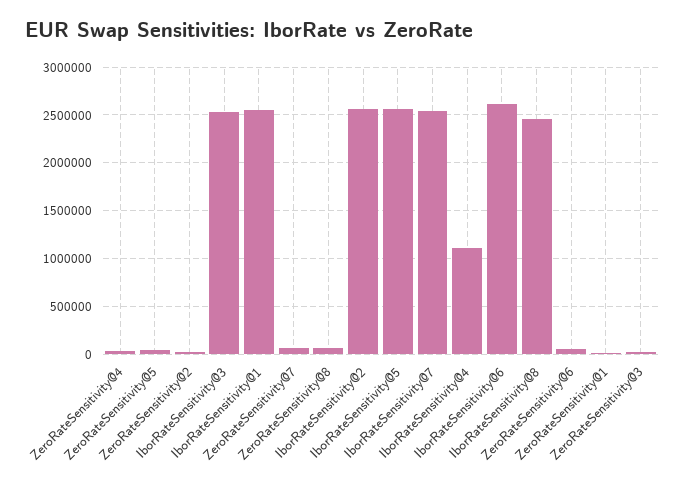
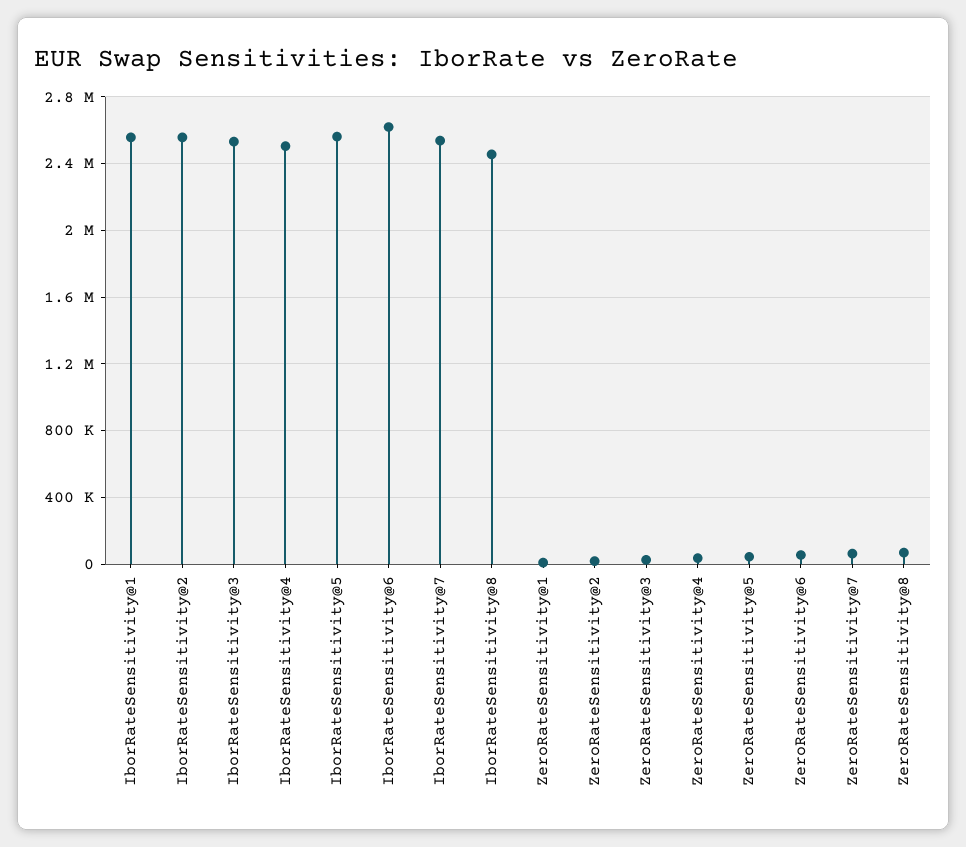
  {
    "ZeroRateSensitivity@4": 50000,
    "ZeroRateSensitivity@5": 50000,
    "ZeroRateSensitivity@2": 0,
    "IborRateSensitivity@3": 2550000,
    "IborRateSensitivity@1": 2550000,
    "ZeroRateSensitivity@7": 50000,
    "ZeroRateSensitivity@8": 50000,
    "IborRateSensitivity@2": 2550000,
    "IborRateSensitivity@5": 2550000,
    "IborRateSensitivity@7": 2550000,
-   "IborRateSensitivity@4": 1100000,
+   "IborRateSensitivity@4": 2500000,
    "IborRateSensitivity@6": 2600000,
    "IborRateSensitivity@8": 2450000,
    "ZeroRateSensitivity@6": 50000,
    "ZeroRateSensitivity@1": 0,
    "ZeroRateSensitivity@3": 50000
  }

